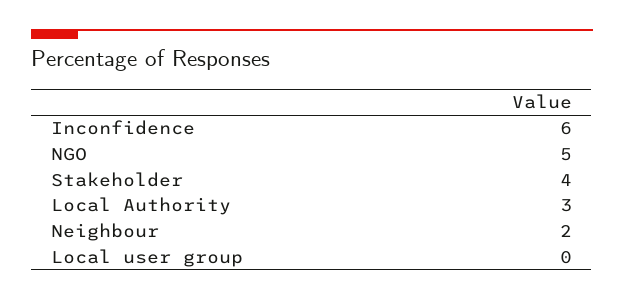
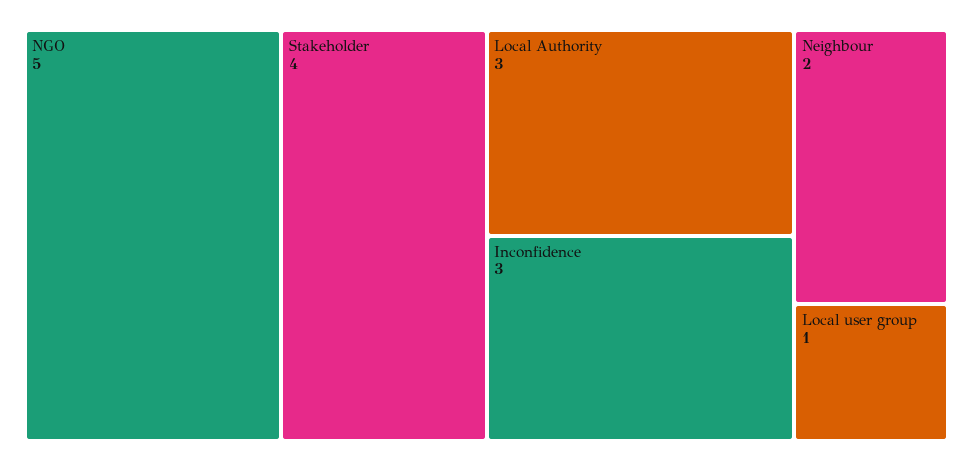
  {
-   "Inconfidence": 6,
+   "Inconfidence": 3,
    "NGO": 5,
    "Stakeholder": 4,
    "Local Authority": 3,
    "Neighbour": 2,
-   "Local user group": 0
+   "Local user group": 1
  }

